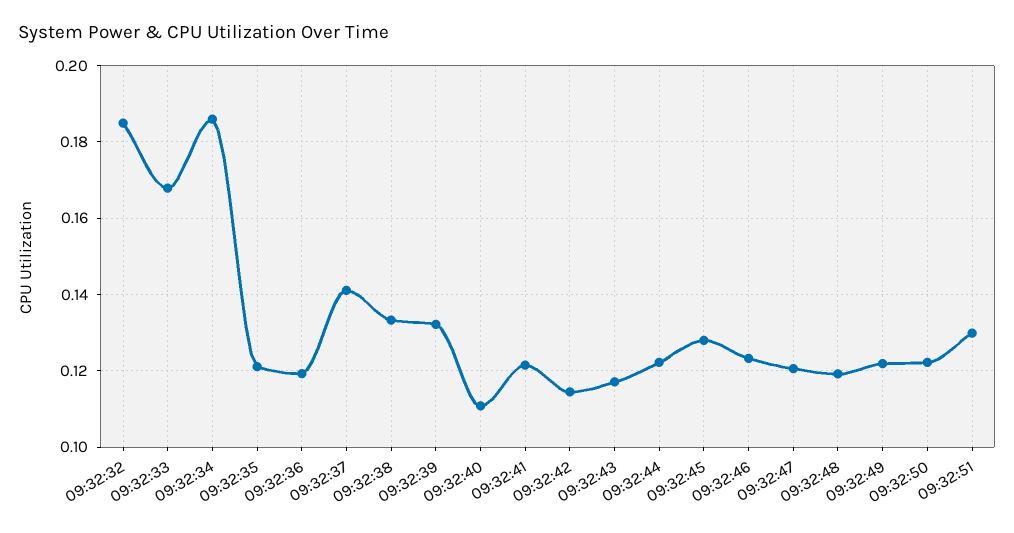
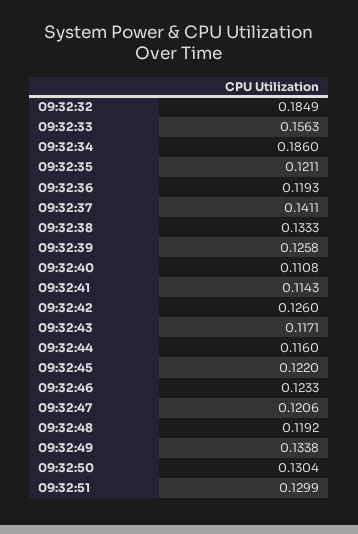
  {
    "09:32:32": 0.1849,
-   "09:32:33": 0.168,
+   "09:32:33": 0.1563,
    "09:32:34": 0.186,
    "09:32:35": 0.1211,
    "09:32:36": 0.1193,
    "09:32:37": 0.1411,
    "09:32:38": 0.1333,
-   "09:32:39": 0.132,
+   "09:32:39": 0.1258,
    "09:32:40": 0.1108,
-   "09:32:41": 0.122,
+   "09:32:41": 0.1143,
-   "09:32:42": 0.114,
+   "09:32:42": 0.126,
    "09:32:43": 0.1171,
-   "09:32:44": 0.122,
+   "09:32:44": 0.116,
-   "09:32:45": 0.128,
+   "09:32:45": 0.122,
    "09:32:46": 0.1233,
    "09:32:47": 0.1206,
    "09:32:48": 0.1192,
-   "09:32:49": 0.122,
+   "09:32:49": 0.1338,
-   "09:32:50": 0.122,
+   "09:32:50": 0.1304,
    "09:32:51": 0.1299
  }

